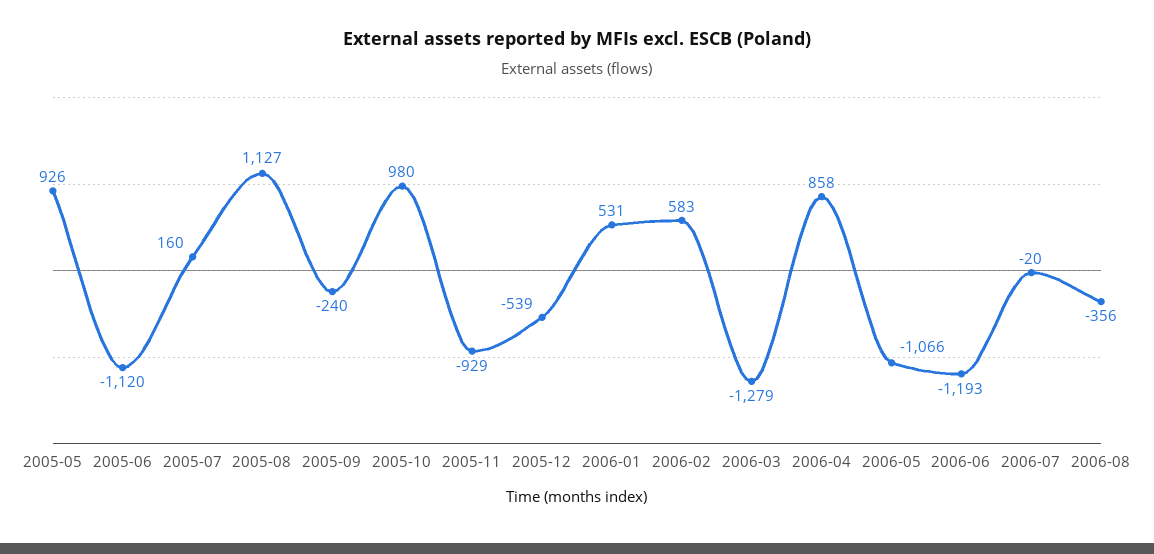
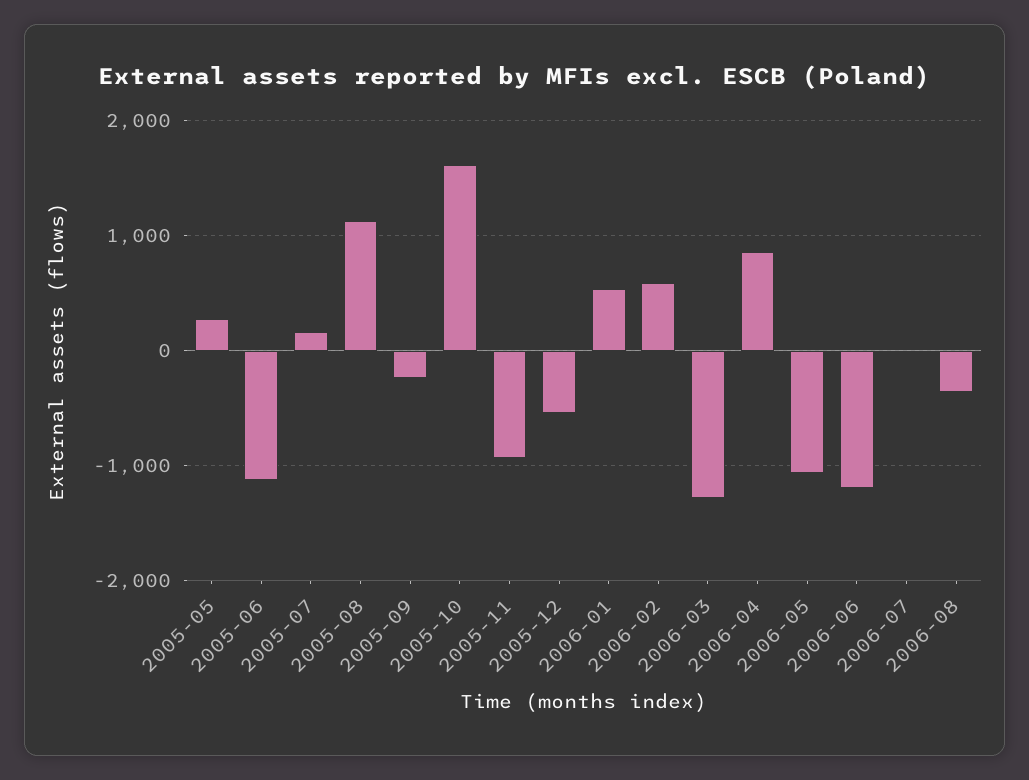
  {
-   "2005-05": 926,
+   "2005-05": 300,
    "2005-06": -1120,
    "2005-07": 160,
    "2005-08": 1127,
    "2005-09": -240,
-   "2005-10": 980,
+   "2005-10": 1600,
    "2005-11": -929,
    "2005-12": -539,
    "2006-01": 531,
    "2006-02": 583,
    "2006-03": -1279,
    "2006-04": 858,
    "2006-05": -1066,
    "2006-06": -1193,
    "2006-07": -20,
    "2006-08": -356
  }

